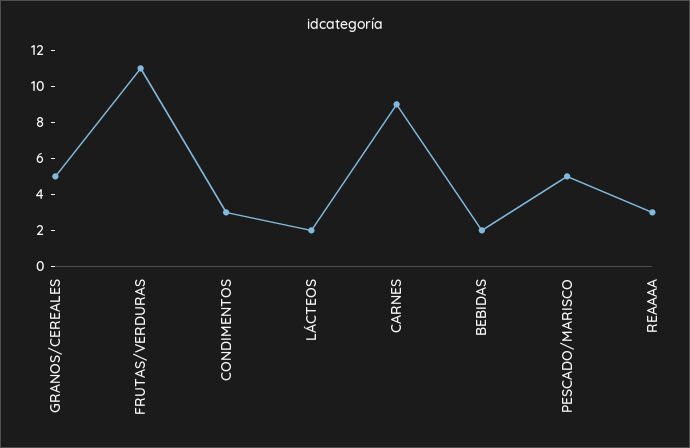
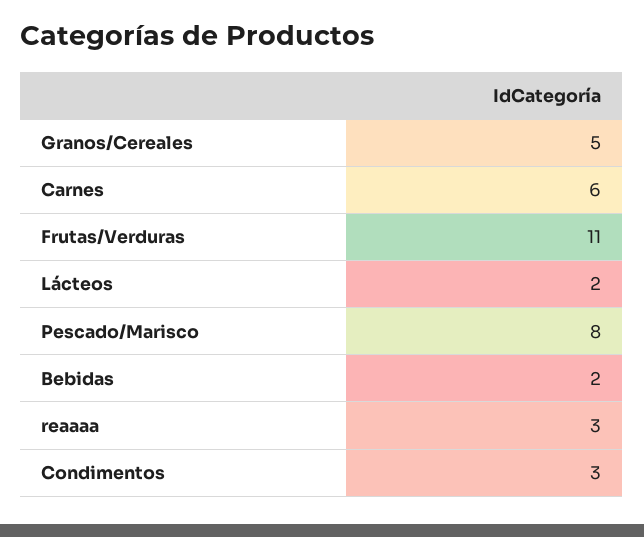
  {
    "GRANOS/CEREALES": 5,
    "FRUTAS/VERDURAS": 11,
    "CONDIMENTOS": 3,
    "LÁCTEOS": 2,
-   "CARNES": 9,
+   "CARNES": 6,
    "BEBIDAS": 2,
-   "PESCADO/MARISCO": 5,
+   "PESCADO/MARISCO": 8,
    "REAAAA": 3
  }

